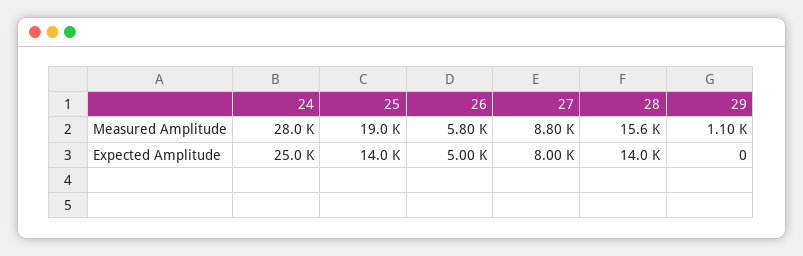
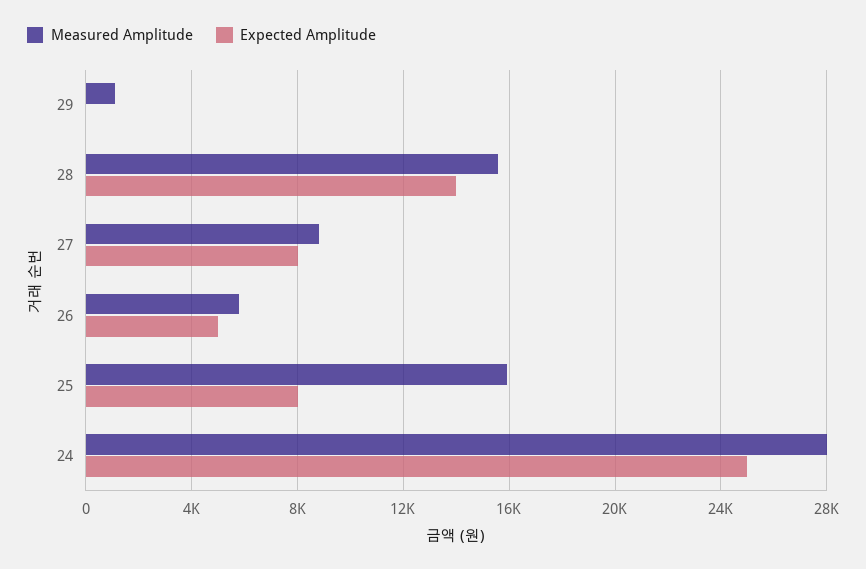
  {
    "Measured Amplitude": {
      "24": 28000,
-     "25": 19000,
+     "25": 16000,
      "26": 5800,
      "27": 8800,
      "28": 15600,
      "29": 1100
    },
    "Expected Amplitude": {
      "24": 25000,
-     "25": 14000,
+     "25": 8000,
      "26": 5000,
      "27": 8000,
      "28": 14000,
      "29": 0
    }
  }

